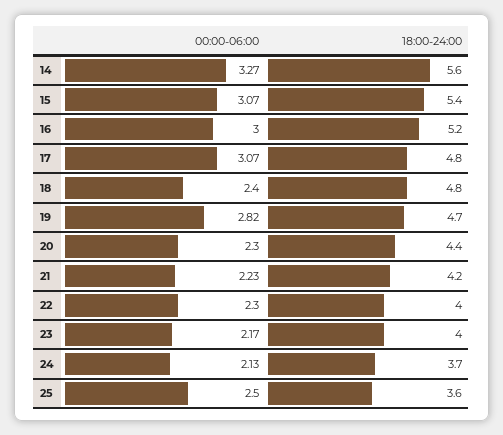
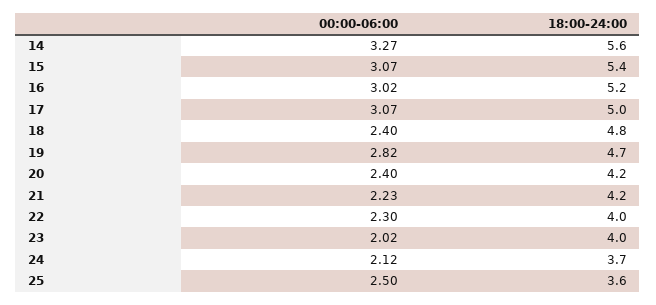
  {
    "00:00-06:00": {
      "14": 3.27,
      "15": 3.07,
-     "16": 3,
+     "16": 3.02,
      "17": 3.07,
      "18": 2.4,
      "19": 2.82,
-     "20": 2.3,
+     "20": 2.4,
      "21": 2.23,
      "22": 2.3,
-     "23": 2.17,
+     "23": 2.02,
-     "24": 2.13,
+     "24": 2.12,
      "25": 2.5
    },
    "18:00-24:00": {
      "14": 5.6,
      "15": 5.4,
      "16": 5.2,
-     "17": 4.8,
+     "17": 5,
      "18": 4.8,
      "19": 4.7,
-     "20": 4.4,
+     "20": 4.2,
      "21": 4.2,
      "22": 4,
      "23": 4,
      "24": 3.7,
      "25": 3.6
    }
  }

